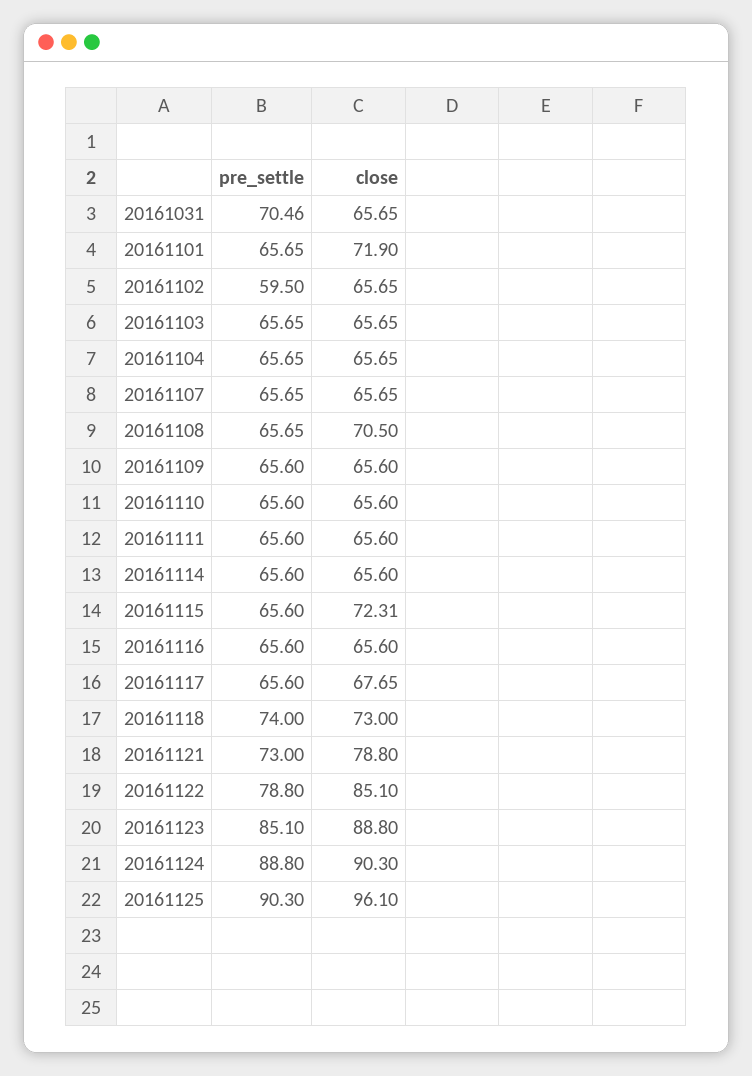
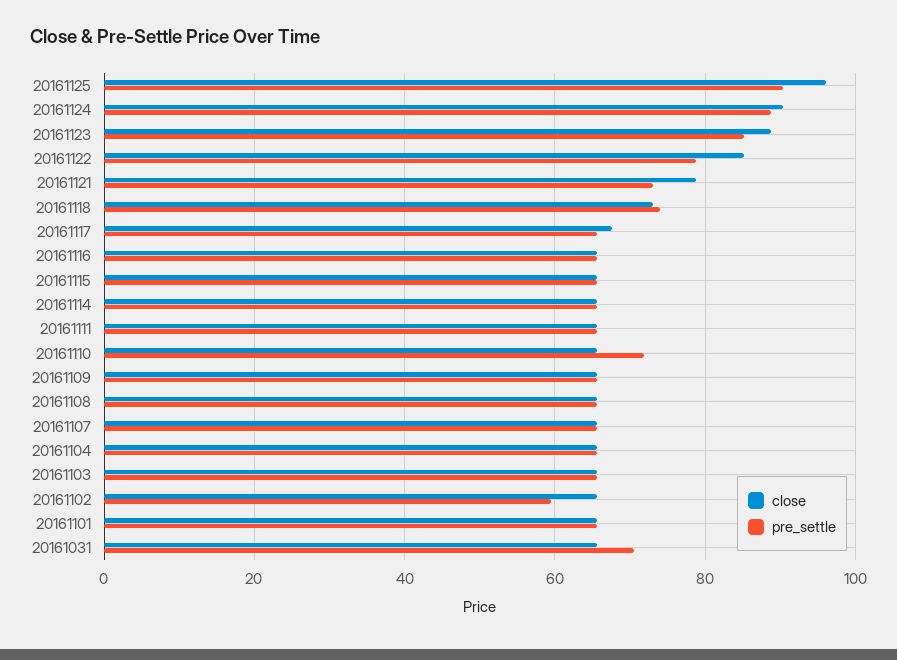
  {
    "pre_settle": {
      "20161031": 70.46,
      "20161101": 65.65,
      "20161102": 59.5,
      "20161103": 65.65,
      "20161104": 65.65,
      "20161107": 65.65,
      "20161108": 65.65,
      "20161109": 65.6,
-     "20161110": 65.6,
+     "20161110": 72,
      "20161111": 65.6,
      "20161114": 65.6,
      "20161115": 65.6,
      "20161116": 65.6,
      "20161117": 65.6,
      "20161118": 74,
      "20161121": 73,
      "20161122": 78.8,
      "20161123": 85.1,
      "20161124": 88.8,
      "20161125": 90.3
    },
    "close": {
      "20161031": 65.65,
-     "20161101": 71.9,
+     "20161101": 66,
      "20161102": 65.65,
      "20161103": 65.65,
      "20161104": 65.65,
      "20161107": 65.65,
-     "20161108": 70.5,
+     "20161108": 66,
      "20161109": 65.6,
      "20161110": 65.6,
      "20161111": 65.6,
      "20161114": 65.6,
-     "20161115": 72.31,
+     "20161115": 66,
      "20161116": 65.6,
      "20161117": 67.65,
      "20161118": 73,
      "20161121": 78.8,
      "20161122": 85.1,
      "20161123": 88.8,
      "20161124": 90.3,
      "20161125": 96.1
    }
  }

